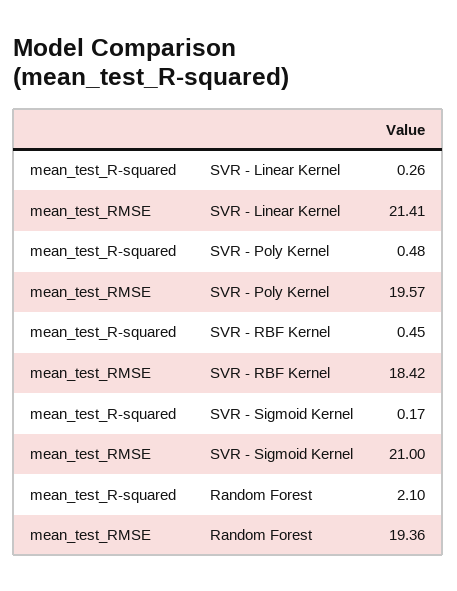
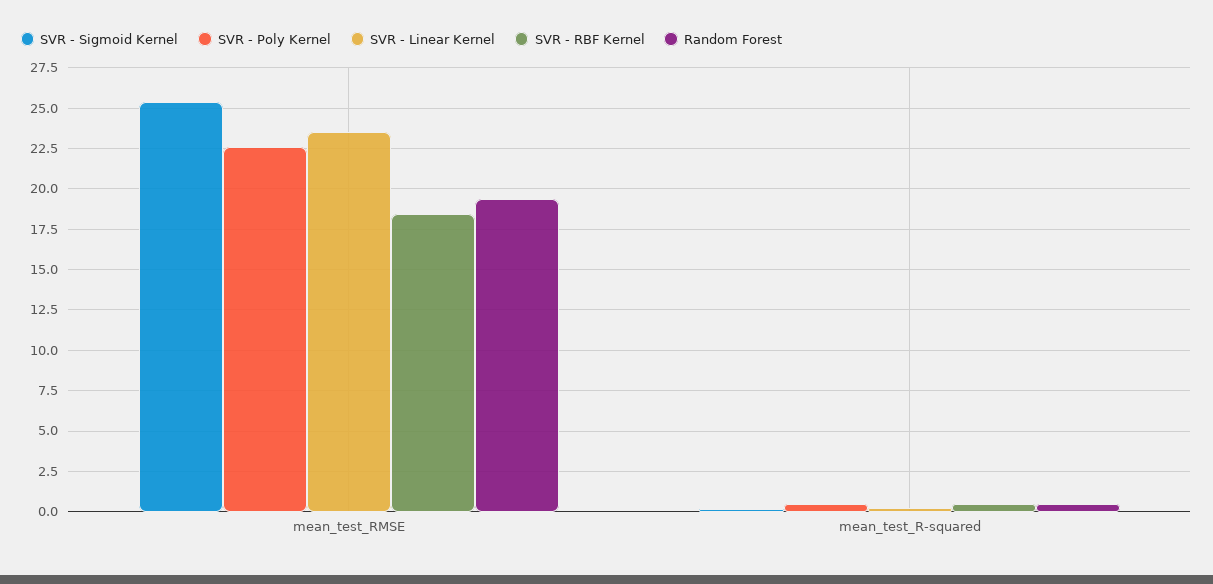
  {
    "SVR - Linear Kernel": {
      "mean_test_R-squared": 0.26,
-     "mean_test_RMSE": 21.41
+     "mean_test_RMSE": 23.5
    },
    "SVR - Poly Kernel": {
      "mean_test_R-squared": 0.48,
-     "mean_test_RMSE": 19.57
+     "mean_test_RMSE": 22.5
    },
    "SVR - RBF Kernel": {
      "mean_test_R-squared": 0.45,
      "mean_test_RMSE": 18.42
    },
    "SVR - Sigmoid Kernel": {
      "mean_test_R-squared": 0.17,
-     "mean_test_RMSE": 21
+     "mean_test_RMSE": 25.5
    },
    "Random Forest": {
-     "mean_test_R-squared": 2.1,
+     "mean_test_R-squared": 0.5,
      "mean_test_RMSE": 19.36
    }
  }

